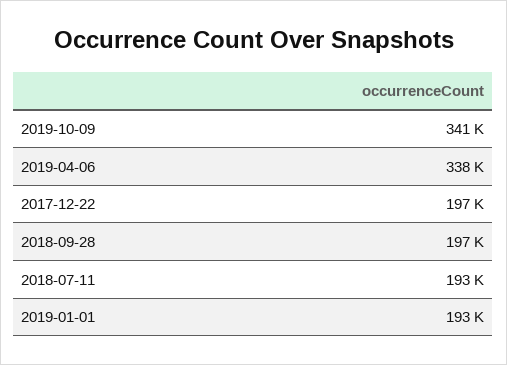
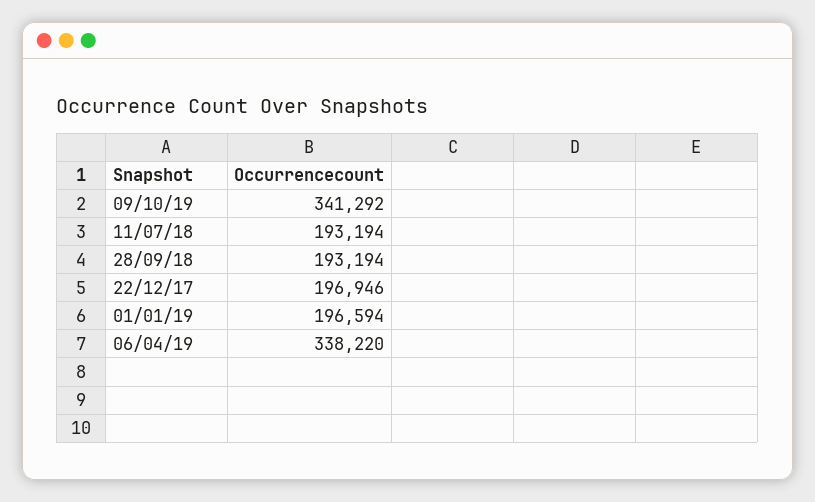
  {
    "2019-10-09": 341292,
    "2019-04-06": 338220,
    "2017-12-22": 196946,
-   "2018-09-28": 197000,
+   "2018-09-28": 193194,
    "2018-07-11": 193194,
-   "2019-01-01": 193000
+   "2019-01-01": 196594
  }

